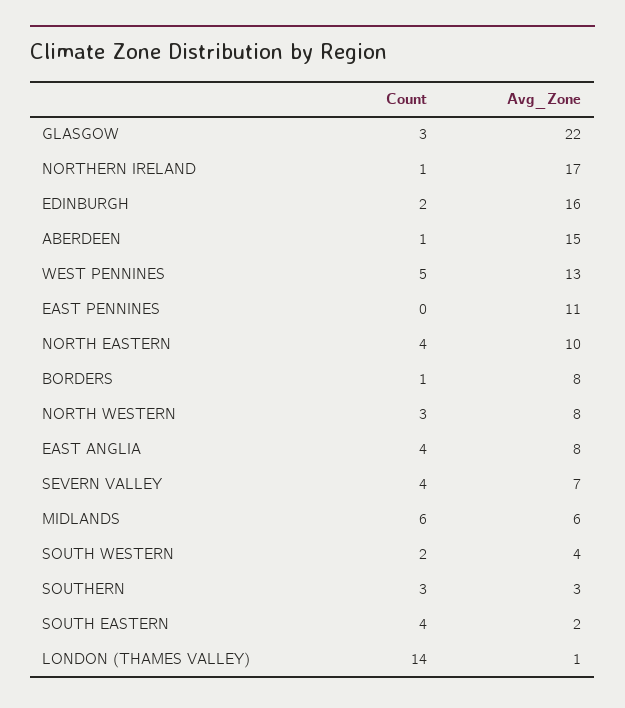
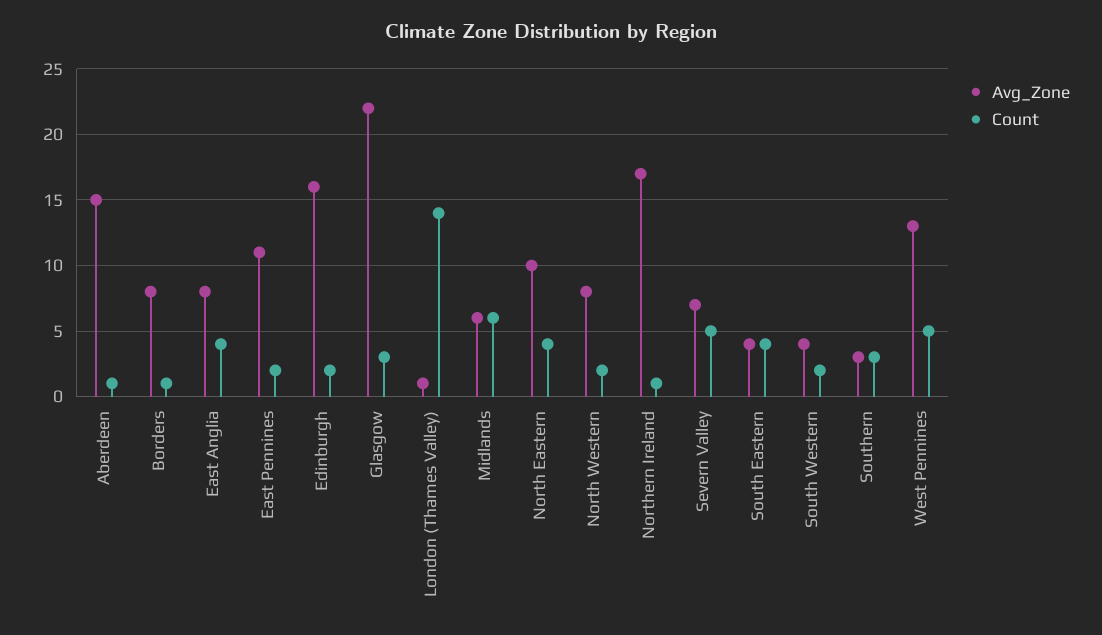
  {
    "Count": {
      "GLASGOW": 3,
      "NORTHERN IRELAND": 1,
      "EDINBURGH": 2,
      "ABERDEEN": 1,
      "WEST PENNINES": 5,
-     "EAST PENNINES": 0,
+     "EAST PENNINES": 2,
      "NORTH EASTERN": 4,
      "BORDERS": 1,
-     "NORTH WESTERN": 3,
+     "NORTH WESTERN": 2,
      "EAST ANGLIA": 4,
-     "SEVERN VALLEY": 4,
+     "SEVERN VALLEY": 5,
      "MIDLANDS": 6,
      "SOUTH WESTERN": 2,
      "SOUTHERN": 3,
      "SOUTH EASTERN": 4,
      "LONDON (THAMES VALLEY)": 14
    },
    "Avg_Zone": {
      "GLASGOW": 22,
      "NORTHERN IRELAND": 17,
      "EDINBURGH": 16,
      "ABERDEEN": 15,
      "WEST PENNINES": 13,
      "EAST PENNINES": 11,
      "NORTH EASTERN": 10,
      "BORDERS": 8,
      "NORTH WESTERN": 8,
      "EAST ANGLIA": 8,
      "SEVERN VALLEY": 7,
      "MIDLANDS": 6,
      "SOUTH WESTERN": 4,
      "SOUTHERN": 3,
-     "SOUTH EASTERN": 2,
+     "SOUTH EASTERN": 4,
      "LONDON (THAMES VALLEY)": 1
    }
  }

